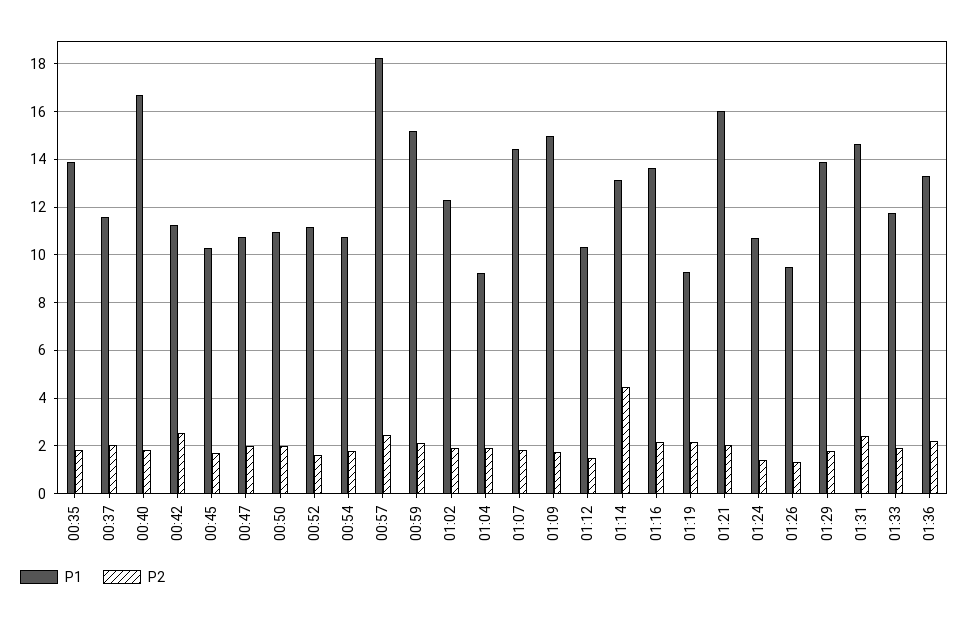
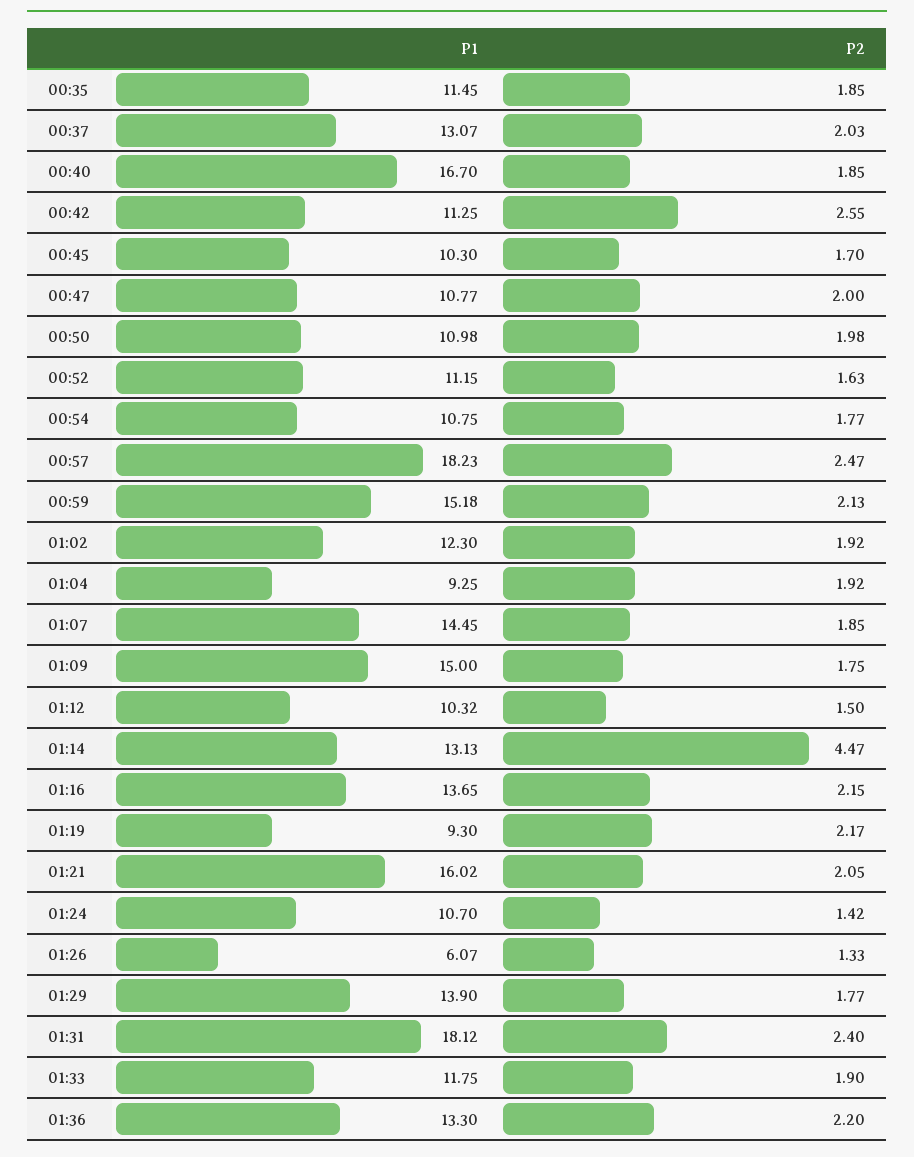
  {
    "P1": {
-     "00:35": 14,
+     "00:35": 11.45,
-     "00:37": 11.5,
+     "00:37": 13.07,
      "00:40": 16.7,
      "00:42": 11.25,
      "00:45": 10.3,
      "00:47": 10.77,
      "00:50": 10.98,
      "00:52": 11.15,
      "00:54": 10.75,
      "00:57": 18.23,
      "00:59": 15.18,
      "01:02": 12.3,
      "01:04": 9.25,
      "01:07": 14.45,
      "01:09": 15,
      "01:12": 10.32,
      "01:14": 13.13,
      "01:16": 13.65,
      "01:19": 9.3,
      "01:21": 16.02,
      "01:24": 10.7,
-     "01:26": 9.5,
+     "01:26": 6.07,
      "01:29": 13.9,
-     "01:31": 14.5,
+     "01:31": 18.12,
      "01:33": 11.75,
      "01:36": 13.3
    },
    "P2": {
      "00:35": 1.85,
      "00:37": 2.03,
      "00:40": 1.85,
      "00:42": 2.55,
      "00:45": 1.7,
      "00:47": 2,
      "00:50": 1.98,
      "00:52": 1.63,
      "00:54": 1.77,
      "00:57": 2.47,
      "00:59": 2.13,
      "01:02": 1.92,
      "01:04": 1.92,
      "01:07": 1.85,
      "01:09": 1.75,
      "01:12": 1.5,
      "01:14": 4.47,
      "01:16": 2.15,
      "01:19": 2.17,
      "01:21": 2.05,
      "01:24": 1.42,
      "01:26": 1.33,
      "01:29": 1.77,
      "01:31": 2.4,
      "01:33": 1.9,
      "01:36": 2.2
    }
  }

